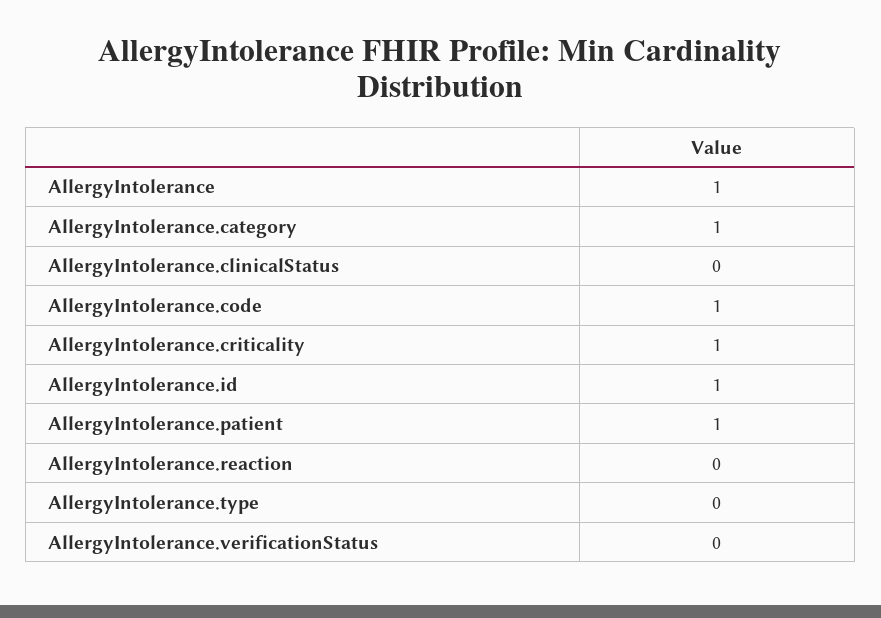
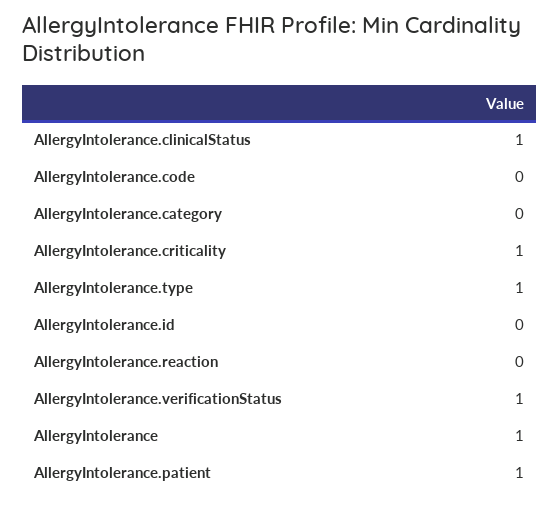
  {
    "AllergyIntolerance": 1,
-   "AllergyIntolerance.category": 1,
+   "AllergyIntolerance.category": 0,
-   "AllergyIntolerance.clinicalStatus": 0,
+   "AllergyIntolerance.clinicalStatus": 1,
-   "AllergyIntolerance.code": 1,
+   "AllergyIntolerance.code": 0,
    "AllergyIntolerance.criticality": 1,
-   "AllergyIntolerance.id": 1,
+   "AllergyIntolerance.id": 0,
    "AllergyIntolerance.patient": 1,
    "AllergyIntolerance.reaction": 0,
-   "AllergyIntolerance.type": 0,
+   "AllergyIntolerance.type": 1,
-   "AllergyIntolerance.verificationStatus": 0
+   "AllergyIntolerance.verificationStatus": 1
  }

